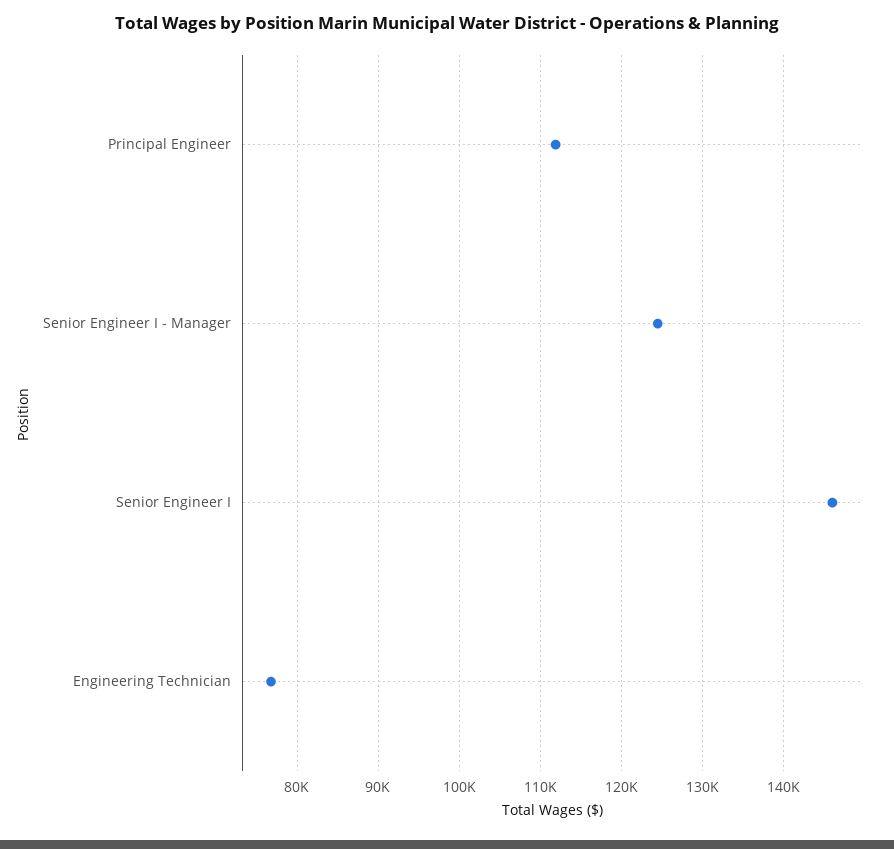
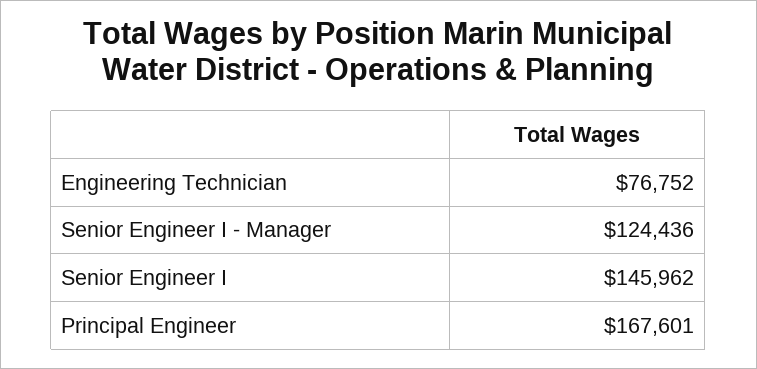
  {
-   "Principal Engineer": 112000,
+   "Principal Engineer": 167601,
    "Senior Engineer I - Manager": 124436,
    "Senior Engineer I": 145962,
    "Engineering Technician": 76752
  }

